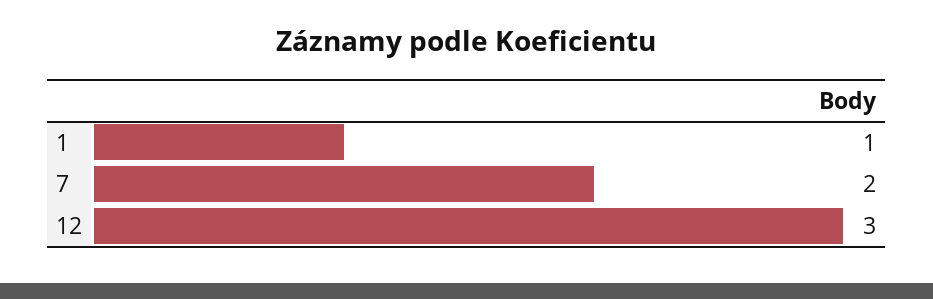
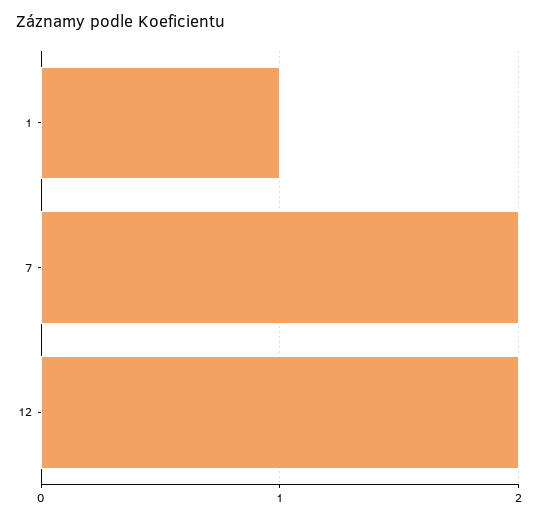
  {
    "1": 1,
    "7": 2,
-   "12": 3
+   "12": 2
  }

